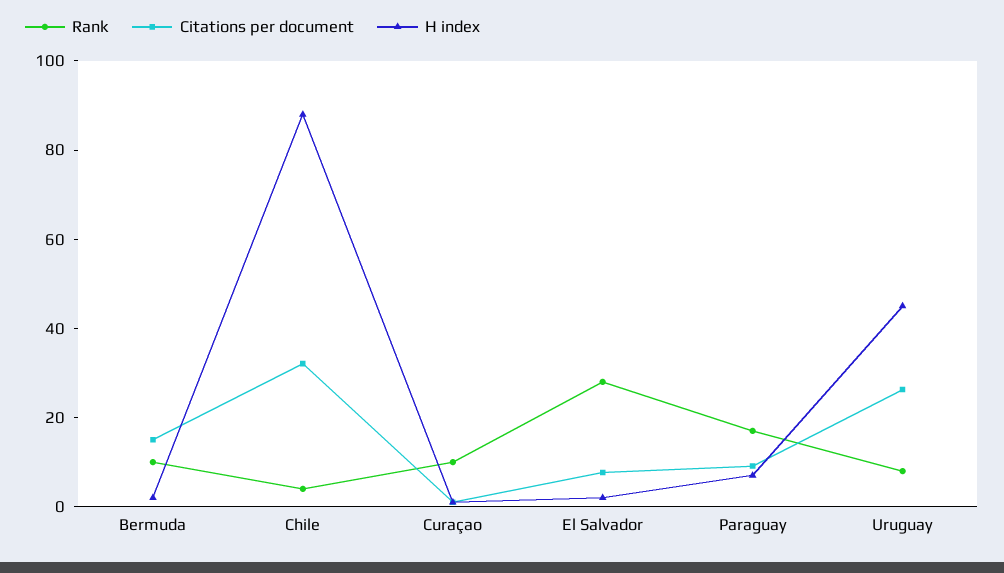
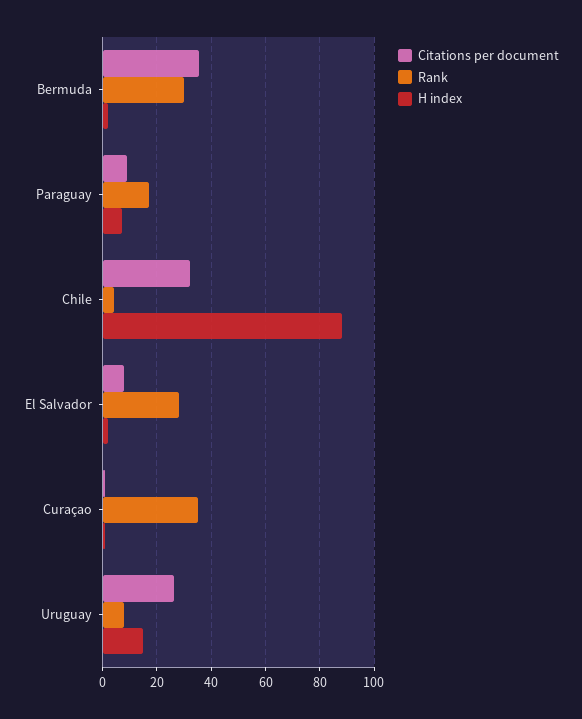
  {
    "Rank": {
-     "Bermuda": 10,
+     "Bermuda": 30,
      "Chile": 5,
-     "Curaçao": 10,
+     "Curaçao": 35,
      "El Salvador": 27.5,
      "Paraguay": 17.5,
      "Uruguay": 7.5
    },
    "Citations per document": {
-     "Bermuda": 15,
+     "Bermuda": 35,
      "Chile": 32.5,
      "Curaçao": 0,
      "El Salvador": 7.5,
      "Paraguay": 10,
      "Uruguay": 27.5
    },
    "H index": {
      "Bermuda": 2.5,
      "Chile": 87.5,
      "Curaçao": 0,
      "El Salvador": 2.5,
      "Paraguay": 7.5,
-     "Uruguay": 45
+     "Uruguay": 15
    }
  }

